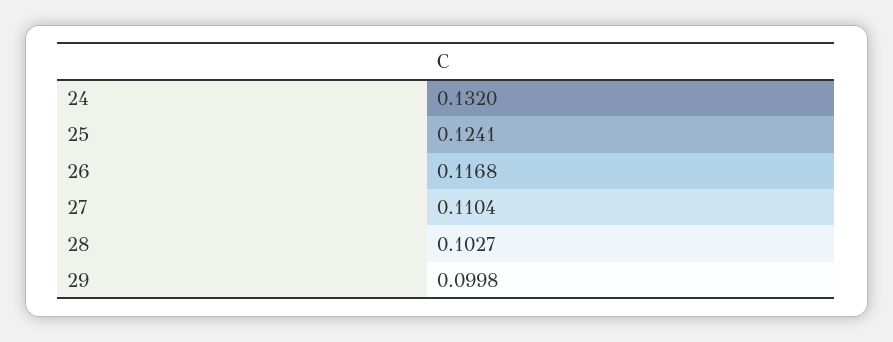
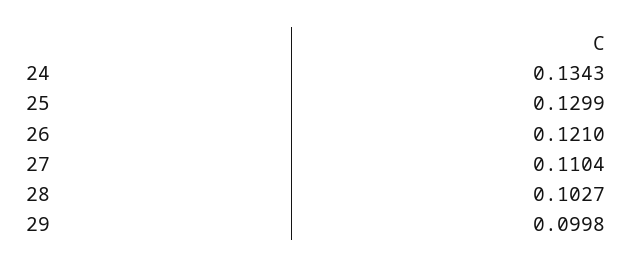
  {
-   "24": 0.132,
+   "24": 0.1343,
-   "25": 0.1241,
+   "25": 0.1299,
-   "26": 0.1168,
+   "26": 0.121,
    "27": 0.1104,
    "28": 0.1027,
    "29": 0.0998
  }

